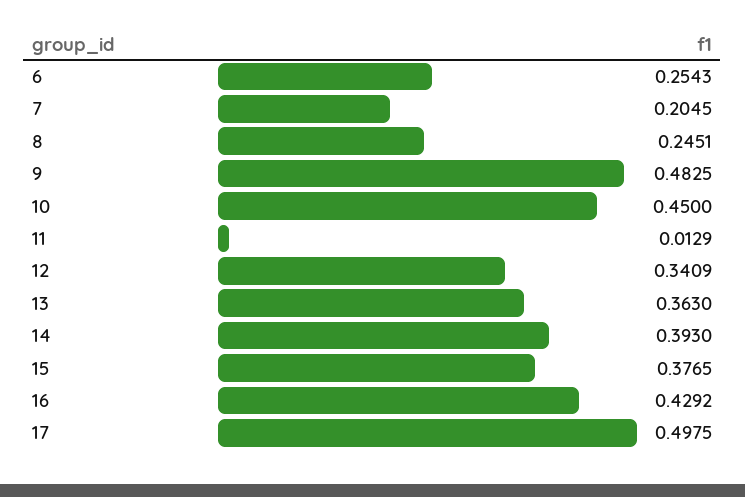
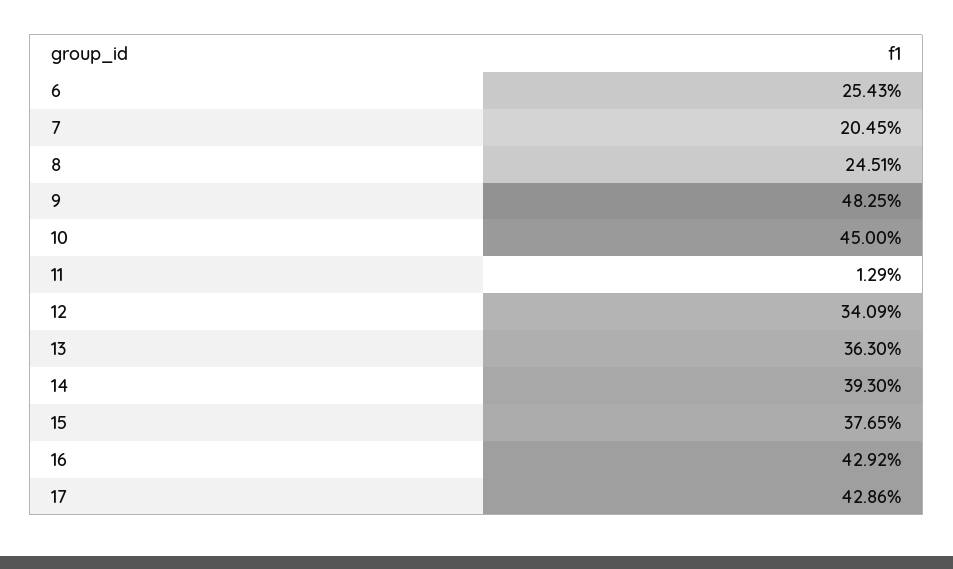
  {
    "6": 0.2543,
    "7": 0.2045,
    "8": 0.2451,
    "9": 0.4825,
    "10": 0.45,
    "11": 0.0129,
    "12": 0.3409,
    "13": 0.363,
    "14": 0.393,
    "15": 0.3765,
    "16": 0.4292,
-   "17": 0.4975
+   "17": 0.4286
  }

